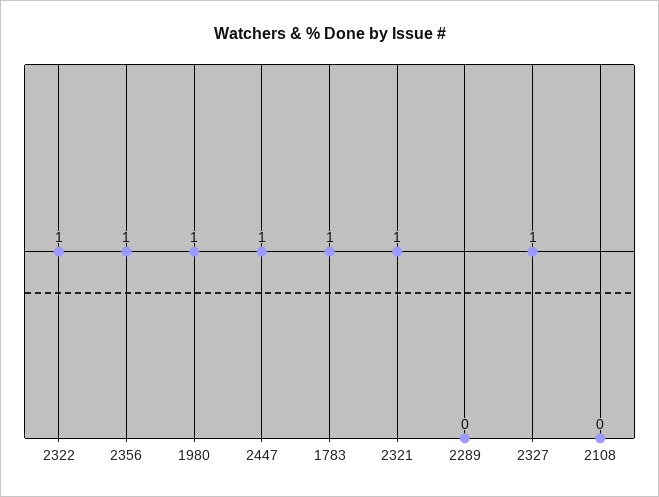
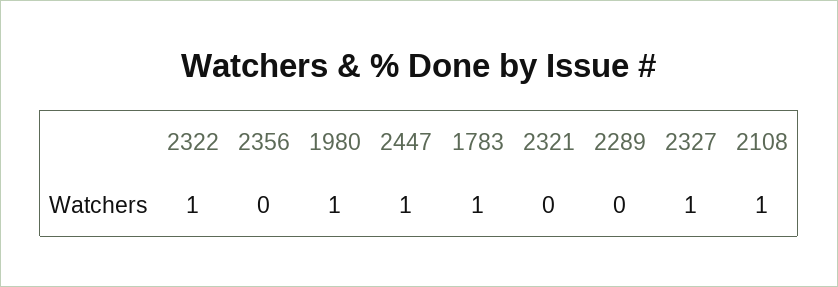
  {
    "2322": 1,
-   "2356": 1,
+   "2356": 0,
    "1980": 1,
    "2447": 1,
    "1783": 1,
-   "2321": 1,
+   "2321": 0,
    "2289": 0,
    "2327": 1,
-   "2108": 0
+   "2108": 1
  }

